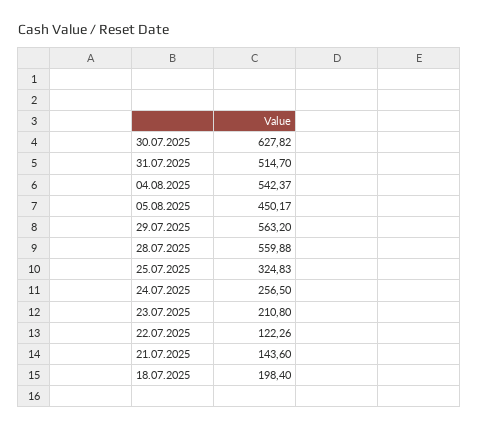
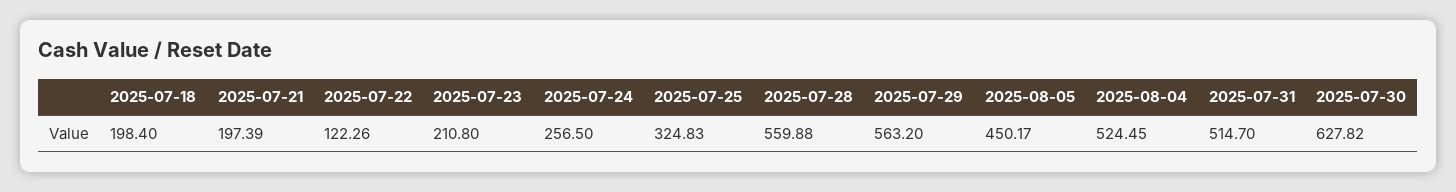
  {
    "30.07.2025": 627.82,
    "31.07.2025": 514.7,
-   "04.08.2025": 542.37,
+   "04.08.2025": 524.45,
    "05.08.2025": 450.17,
    "29.07.2025": 563.2,
    "28.07.2025": 559.88,
    "25.07.2025": 324.83,
    "24.07.2025": 256.5,
    "23.07.2025": 210.8,
    "22.07.2025": 122.26,
-   "21.07.2025": 143.6,
+   "21.07.2025": 197.39,
    "18.07.2025": 198.4
  }

